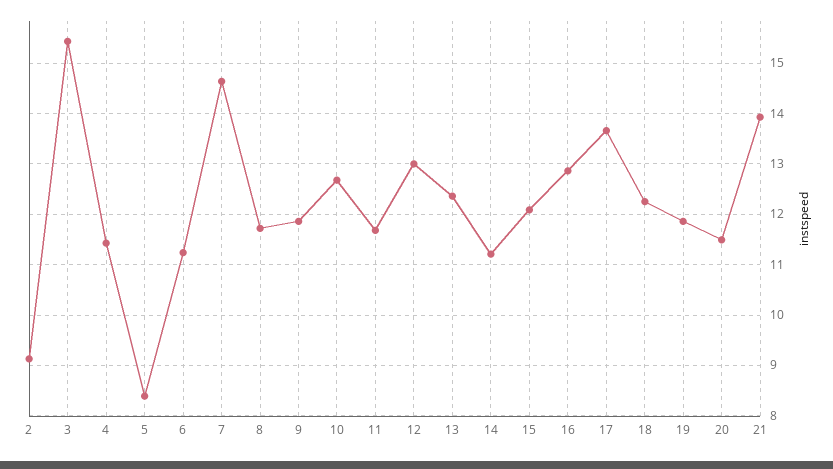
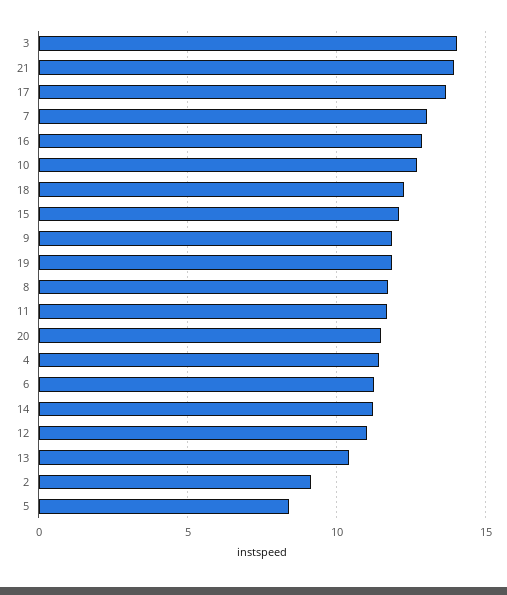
  {
    "2": 9.2,
-   "3": 15.4,
+   "3": 14,
    "4": 11.4,
    "5": 8.4,
    "6": 11.2,
-   "7": 14.6,
+   "7": 13,
    "8": 11.8,
    "9": 11.8,
    "10": 12.6,
    "11": 11.6,
-   "12": 13,
+   "12": 11,
-   "13": 12.4,
+   "13": 10.5,
    "14": 11.2,
    "15": 12,
    "16": 12.8,
    "17": 13.6,
    "18": 12.2,
    "19": 11.8,
    "20": 11.4,
    "21": 14
  }

